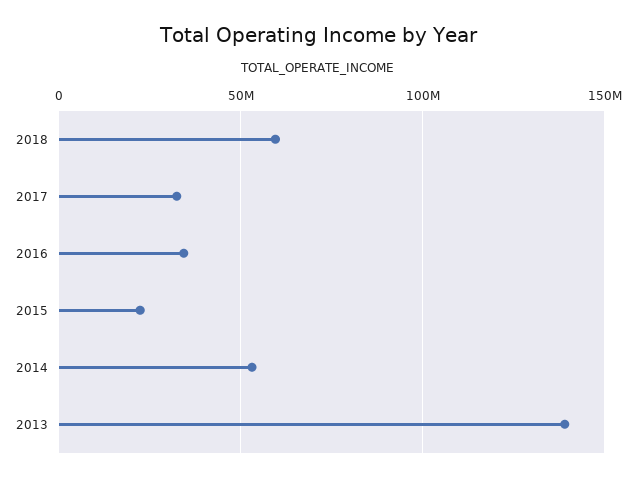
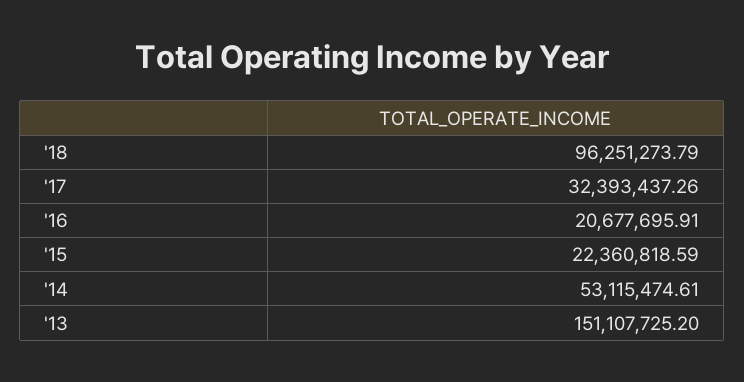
  {
-   "2018": 60000000,
+   "2018": 96251273.79,
    "2017": 32393437.26,
-   "2016": 35000000,
+   "2016": 20677695.91,
    "2015": 22360818.59,
    "2014": 53115474.61,
-   "2013": 140000000
+   "2013": 151107725.2
  }

